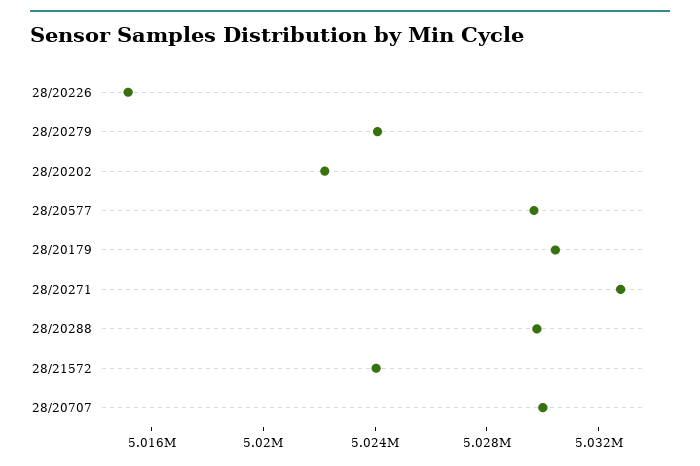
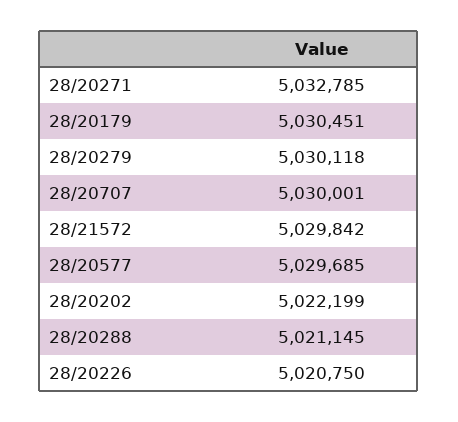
  {
-   "28/20226": 5015000,
+   "28/20226": 5020750,
-   "28/20279": 5024000,
+   "28/20279": 5030118,
    "28/20202": 5022199,
    "28/20577": 5029685,
    "28/20179": 5030451,
    "28/20271": 5032785,
-   "28/20288": 5030000,
+   "28/20288": 5021145,
-   "28/21572": 5024000,
+   "28/21572": 5029842,
    "28/20707": 5030001
  }

